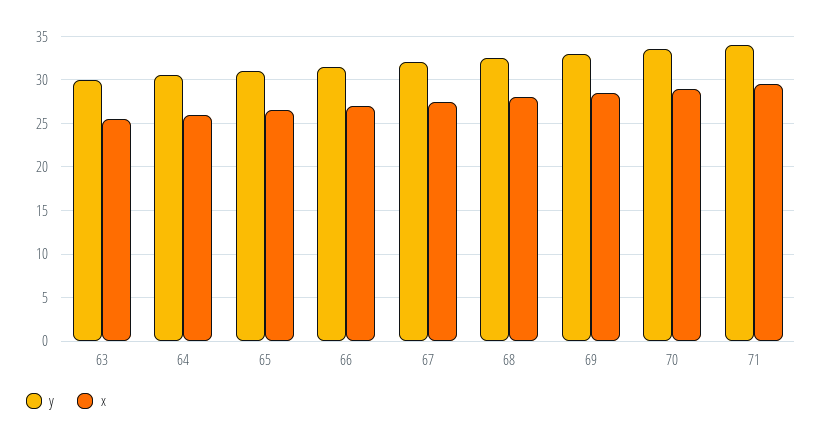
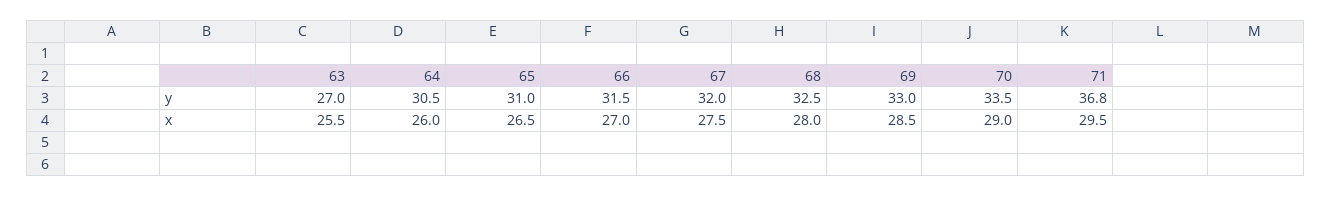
  {
    "y": {
-     "63": 30,
+     "63": 27,
      "64": 30.5,
      "65": 31,
      "66": 31.5,
      "67": 32,
      "68": 32.5,
      "69": 33,
      "70": 33.5,
-     "71": 34
+     "71": 36.8
    },
    "x": {
      "63": 25.5,
      "64": 26,
      "65": 26.5,
      "66": 27,
      "67": 27.5,
      "68": 28,
      "69": 28.5,
      "70": 29,
      "71": 29.5
    }
  }

